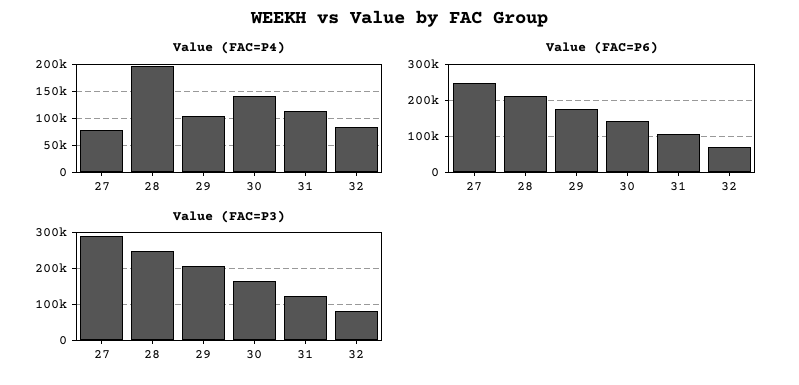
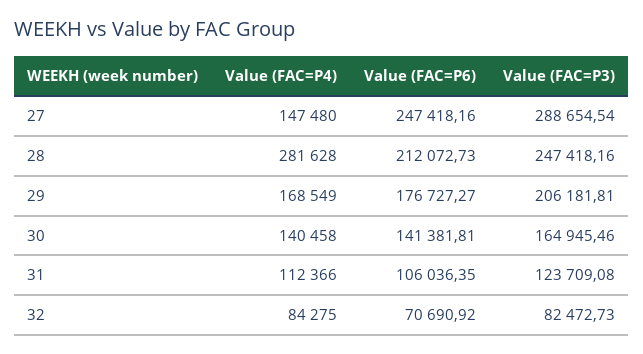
  {
    "Value (FAC=P4)": {
-     "27": 75000,
+     "27": 147480,
-     "28": 200000,
+     "28": 281628,
-     "29": 100000,
+     "29": 168549,
      "30": 140458,
      "31": 112366,
      "32": 84275
    },
    "Value (FAC=P6)": {
      "27": 247418.16,
      "28": 212072.73,
      "29": 176727.27,
      "30": 141381.81,
      "31": 106036.35,
      "32": 70690.92
    },
    "Value (FAC=P3)": {
      "27": 288654.54,
      "28": 247418.16,
      "29": 206181.81,
      "30": 164945.46,
      "31": 123709.08,
      "32": 82472.73
    }
  }

